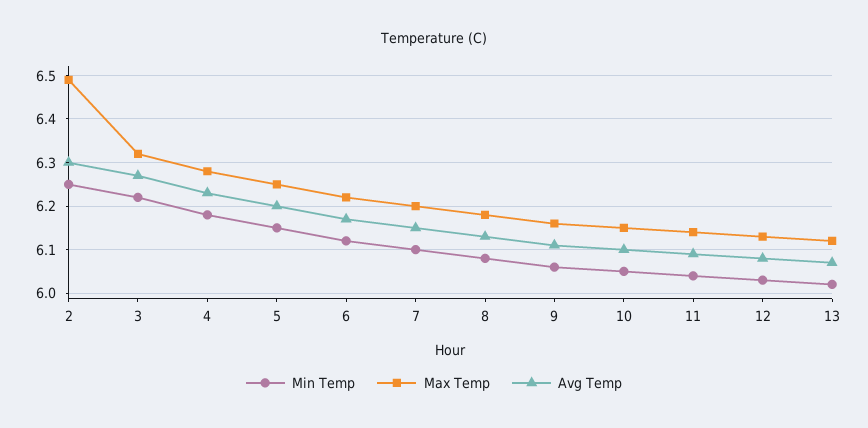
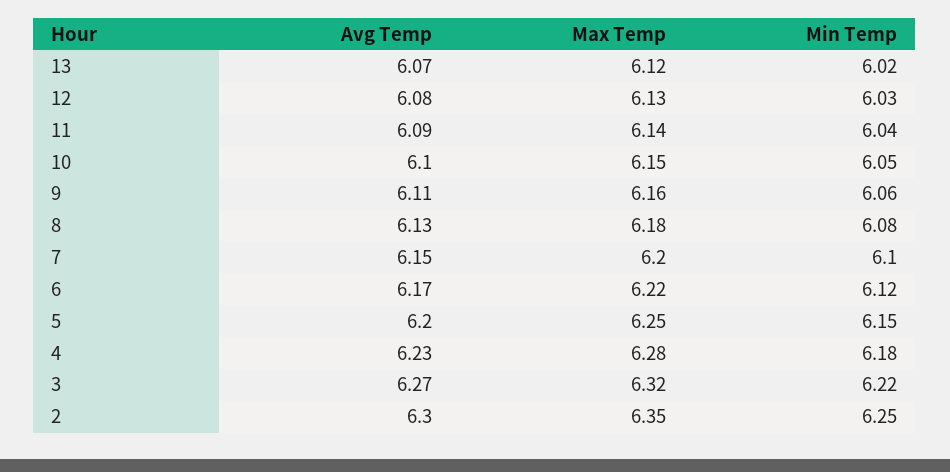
  {
    "Min Temp": {
      "2": 6.25,
      "3": 6.22,
      "4": 6.18,
      "5": 6.15,
      "6": 6.12,
      "7": 6.1,
      "8": 6.08,
      "9": 6.06,
      "10": 6.05,
      "11": 6.04,
      "12": 6.03,
      "13": 6.02
    },
    "Max Temp": {
-     "2": 6.5,
+     "2": 6.35,
      "3": 6.32,
      "4": 6.28,
      "5": 6.25,
      "6": 6.22,
      "7": 6.2,
      "8": 6.18,
      "9": 6.16,
      "10": 6.15,
      "11": 6.14,
      "12": 6.13,
      "13": 6.12
    },
    "Avg Temp": {
      "2": 6.3,
      "3": 6.27,
      "4": 6.23,
      "5": 6.2,
      "6": 6.17,
      "7": 6.15,
      "8": 6.13,
      "9": 6.11,
      "10": 6.1,
      "11": 6.09,
      "12": 6.08,
      "13": 6.07
    }
  }

